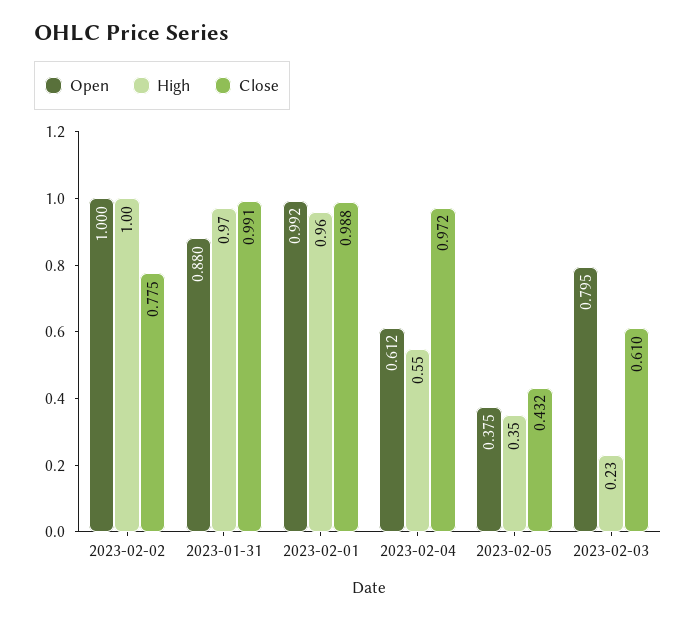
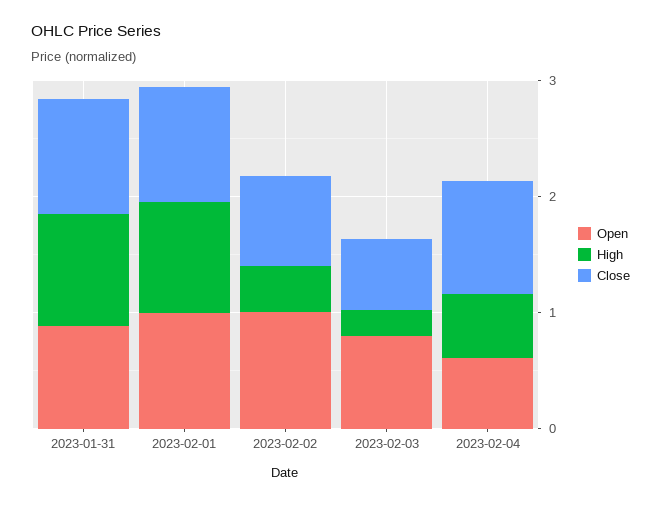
  {
    "Open": {
      "2023-02-02": 1,
      "2023-01-31": 0.88,
      "2023-02-01": 0.992,
      "2023-02-04": 0.612,
-     "2023-02-05": 0.375,
      "2023-02-03": 0.795
    },
    "High": {
-     "2023-02-02": 1,
+     "2023-02-02": 0.4,
      "2023-01-31": 0.97,
      "2023-02-01": 0.96,
      "2023-02-04": 0.55,
-     "2023-02-05": 0.35,
      "2023-02-03": 0.23
    },
    "Close": {
      "2023-02-02": 0.775,
      "2023-01-31": 0.991,
      "2023-02-01": 0.988,
      "2023-02-04": 0.972,
-     "2023-02-05": 0.432,
      "2023-02-03": 0.61
    }
  }

